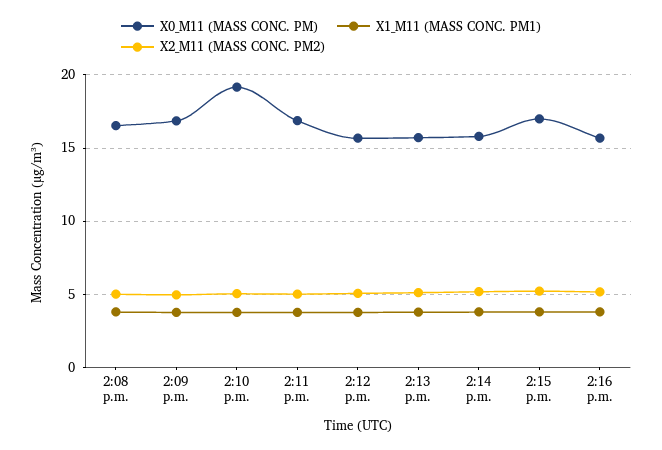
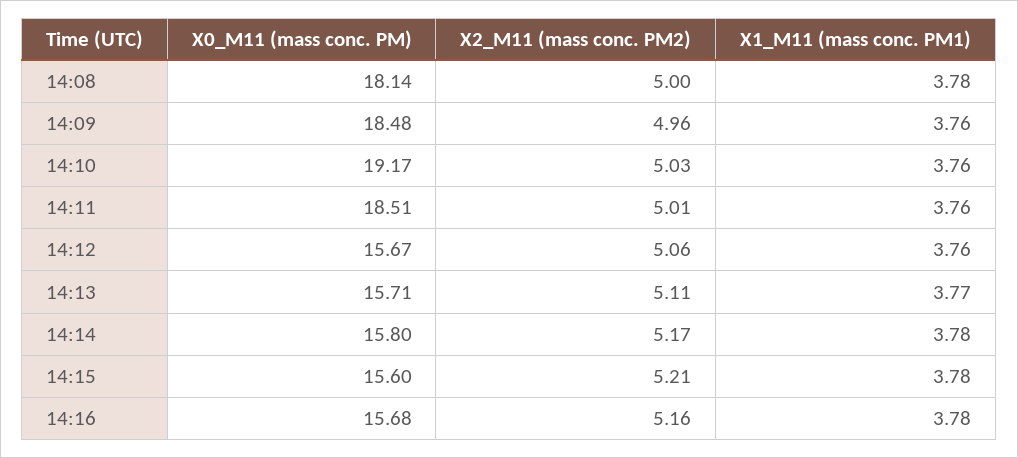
  {
    "X0_M11 (MASS CONC. PM)": {
-     "2:08 p.m.": 16.5,
+     "2:08 p.m.": 18.14,
-     "2:09 p.m.": 17,
+     "2:09 p.m.": 18.48,
      "2:10 p.m.": 19.17,
-     "2:11 p.m.": 17,
+     "2:11 p.m.": 18.51,
      "2:12 p.m.": 15.67,
      "2:13 p.m.": 15.71,
      "2:14 p.m.": 15.8,
-     "2:15 p.m.": 17,
+     "2:15 p.m.": 15.6,
      "2:16 p.m.": 15.68
    },
    "X1_M11 (MASS CONC. PM1)": {
      "2:08 p.m.": 3.78,
      "2:09 p.m.": 3.76,
      "2:10 p.m.": 3.76,
      "2:11 p.m.": 3.76,
      "2:12 p.m.": 3.76,
      "2:13 p.m.": 3.77,
      "2:14 p.m.": 3.78,
      "2:15 p.m.": 3.78,
      "2:16 p.m.": 3.78
    },
    "X2_M11 (MASS CONC. PM2)": {
      "2:08 p.m.": 5,
      "2:09 p.m.": 4.96,
      "2:10 p.m.": 5.03,
      "2:11 p.m.": 5.01,
      "2:12 p.m.": 5.06,
      "2:13 p.m.": 5.11,
      "2:14 p.m.": 5.17,
      "2:15 p.m.": 5.21,
      "2:16 p.m.": 5.16
    }
  }

